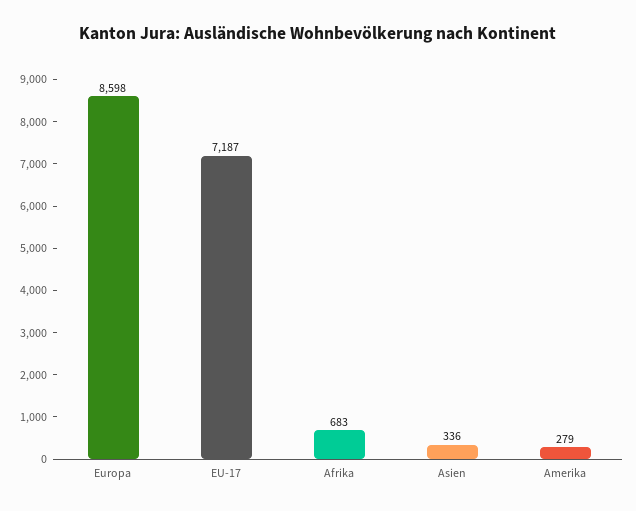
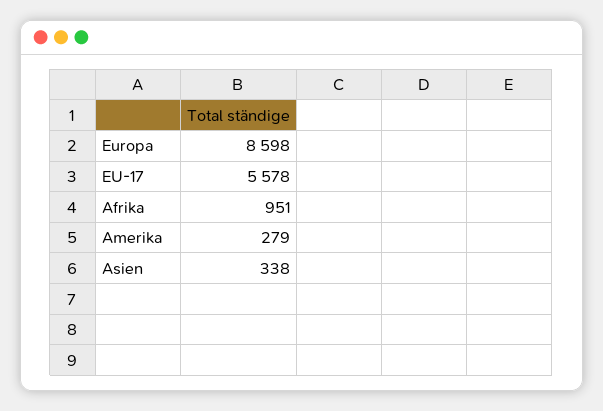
  {
    "Europa": 8598,
-   "EU-17": 7187,
+   "EU-17": 5578,
-   "Afrika": 683,
+   "Afrika": 951,
-   "Asien": 336,
+   "Asien": 338,
    "Amerika": 279
  }

